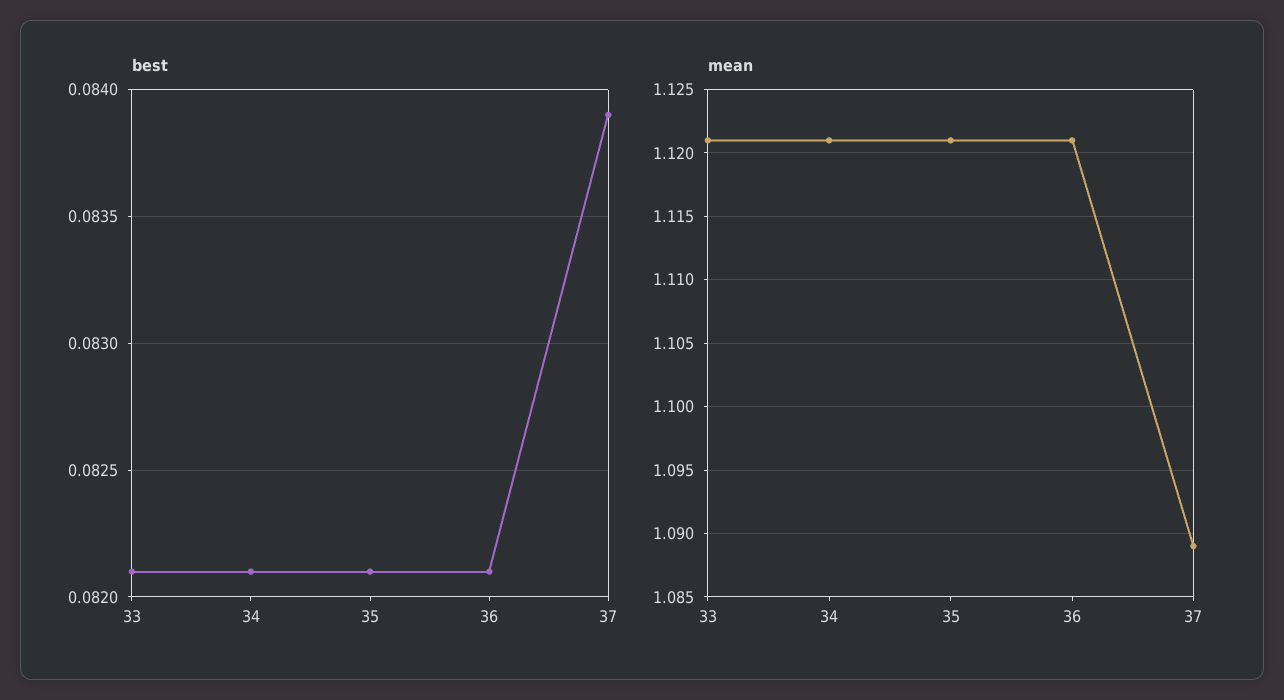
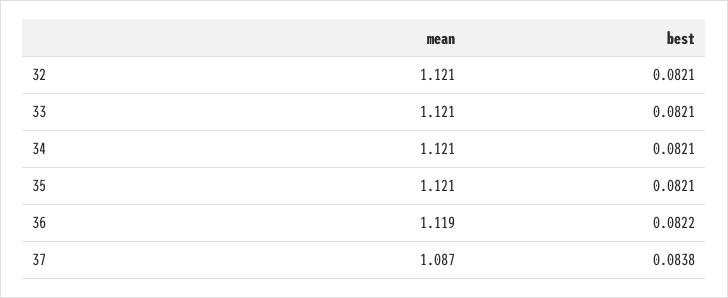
  {
    "best": {
      "33": 0.0821,
      "34": 0.0821,
      "35": 0.0821,
-     "36": 0.0821,
+     "36": 0.0822,
-     "37": 0.0839
+     "37": 0.0838,
+     "32": 0.0821
    },
    "mean": {
      "33": 1.121,
      "34": 1.121,
      "35": 1.121,
-     "36": 1.121,
+     "36": 1.119,
-     "37": 1.089
+     "37": 1.087,
+     "32": 1.121
    }
  }

